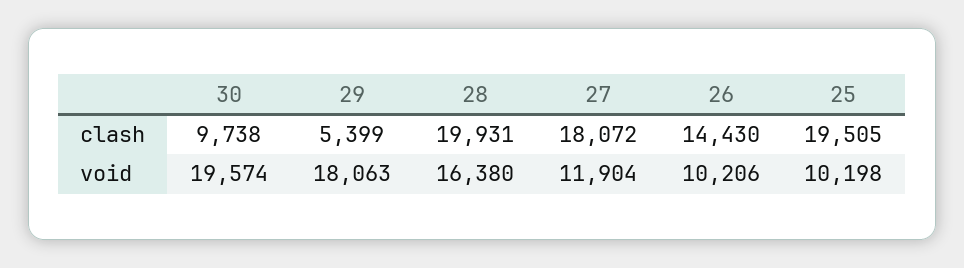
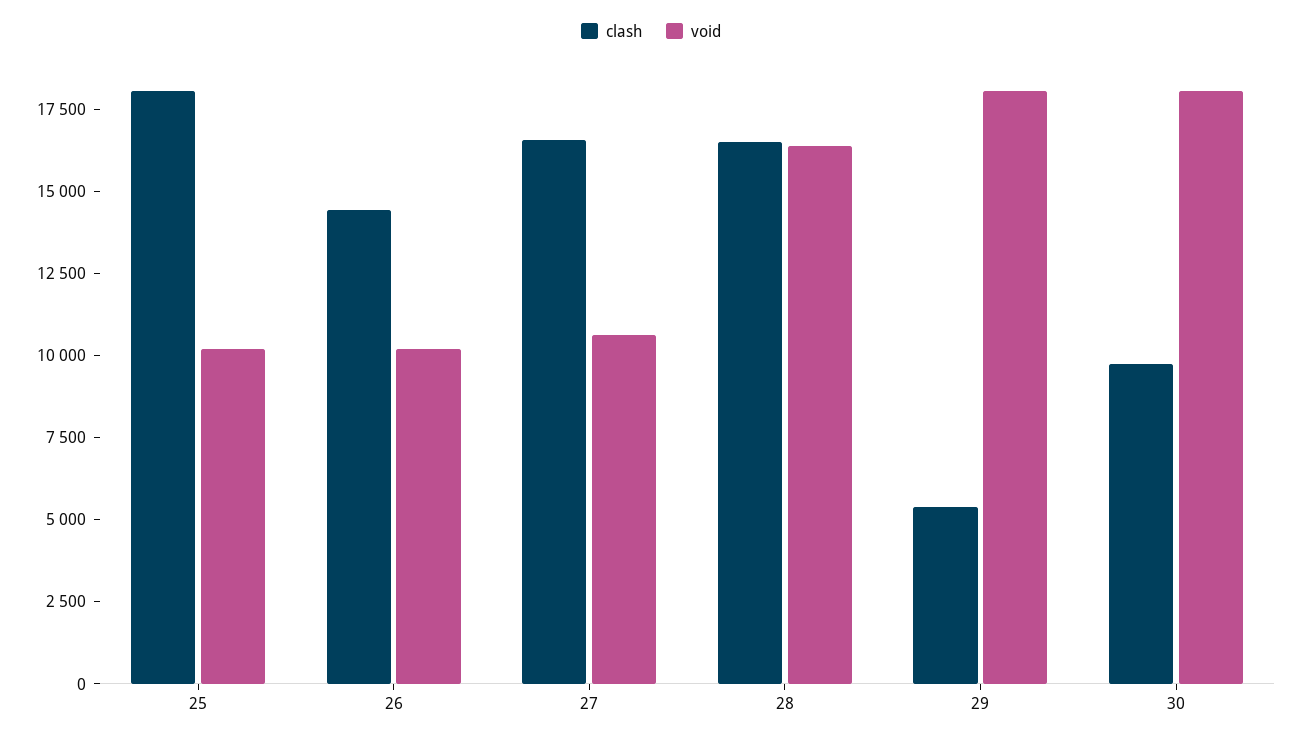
  {
    "clash": {
      "30": 9738,
      "29": 5399,
-     "28": 19931,
+     "28": 16500,
-     "27": 18072,
+     "27": 16500,
      "26": 14430,
-     "25": 19505
+     "25": 18000
    },
    "void": {
-     "30": 19574,
+     "30": 18000,
      "29": 18063,
      "28": 16380,
-     "27": 11904,
+     "27": 10500,
      "26": 10206,
      "25": 10198
    }
  }

